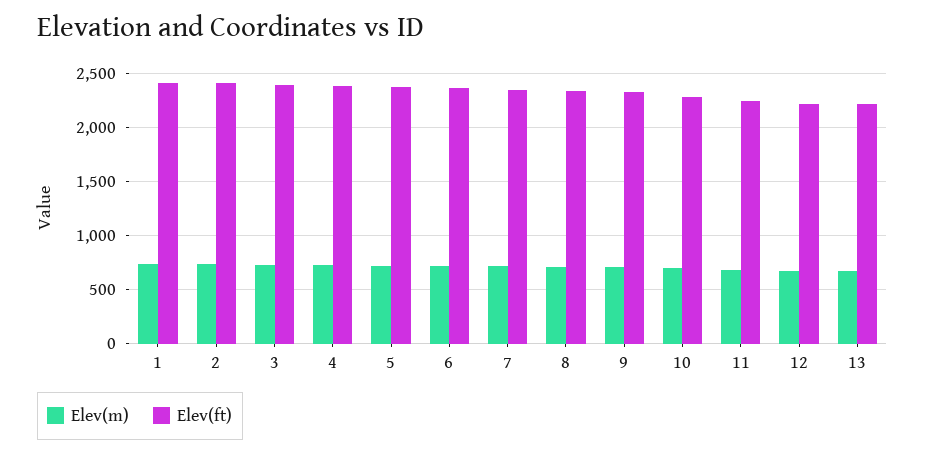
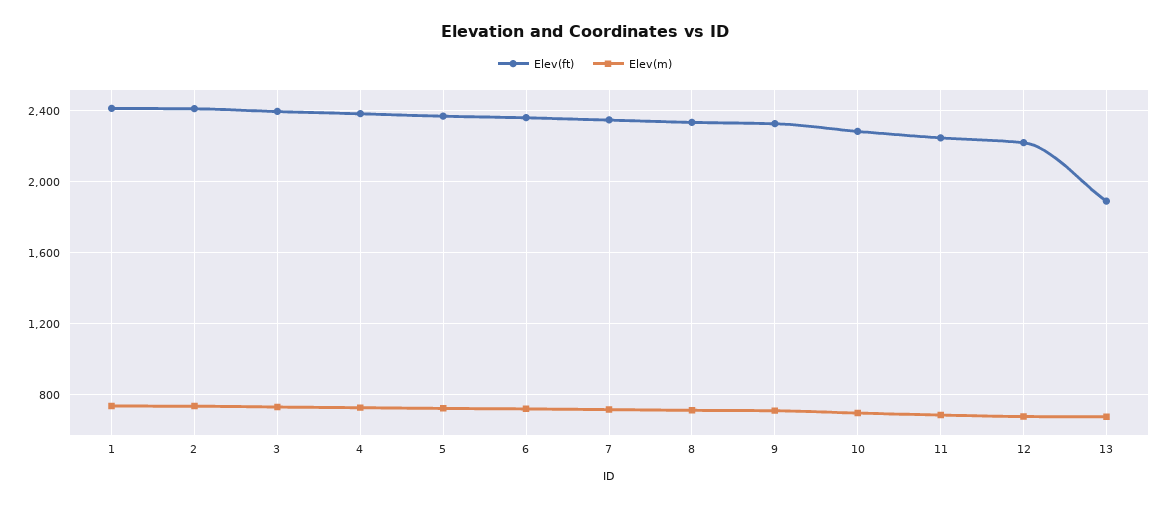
  {
    "Elev(m)": {
      "1": 750,
      "2": 750,
      "3": 750,
      "4": 750,
      "5": 700,
      "6": 700,
      "7": 700,
      "8": 700,
      "9": 700,
      "10": 700,
      "11": 700,
      "12": 700,
      "13": 650
    },
    "Elev(ft)": {
      "1": 2400,
      "2": 2400,
      "3": 2400,
      "4": 2400,
      "5": 2350,
      "6": 2350,
      "7": 2350,
      "8": 2350,
      "9": 2350,
      "10": 2300,
      "11": 2250,
      "12": 2200,
-     "13": 2200
+     "13": 1900
    }
  }

